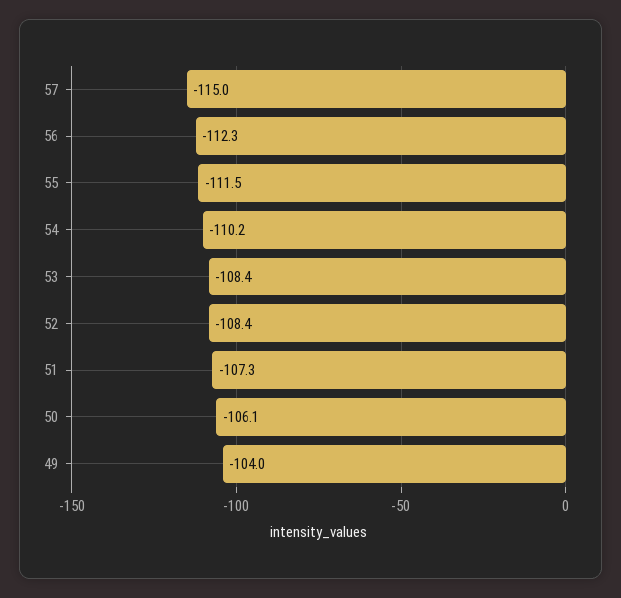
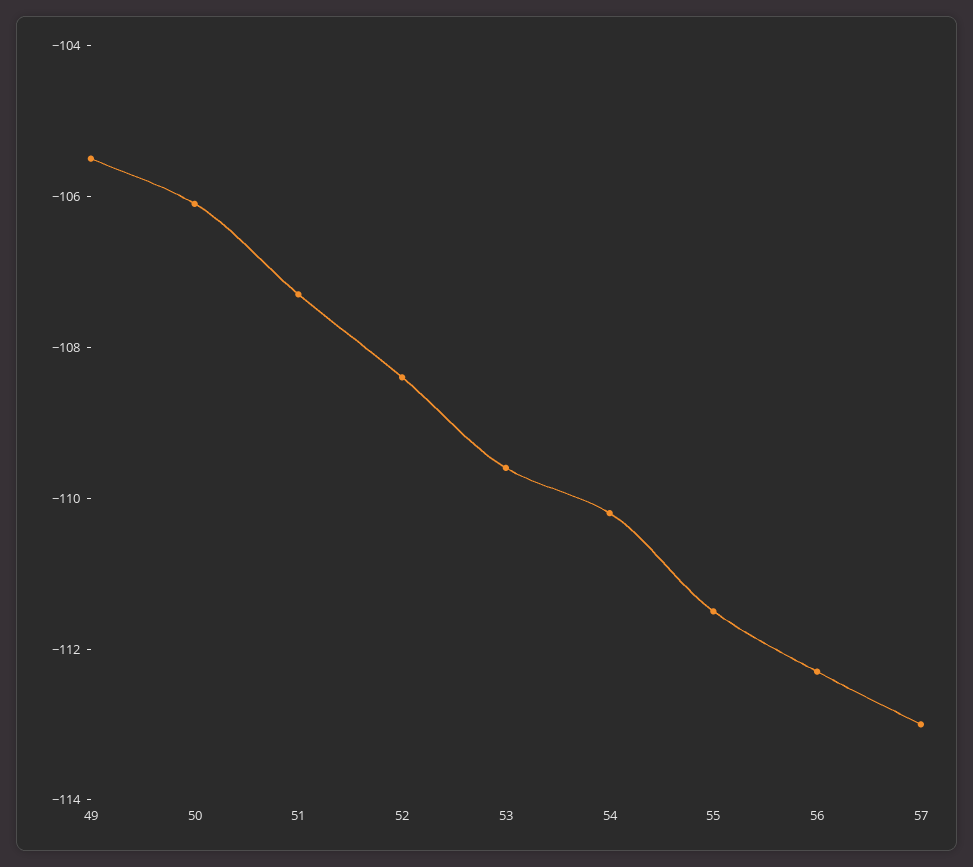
  {
-   "57": -115,
+   "57": -113,
    "56": -112.3,
    "55": -111.5,
    "54": -110.2,
-   "53": -108.4,
+   "53": -109.5,
    "52": -108.4,
    "51": -107.3,
    "50": -106.1,
-   "49": -104
+   "49": -105.5
  }

